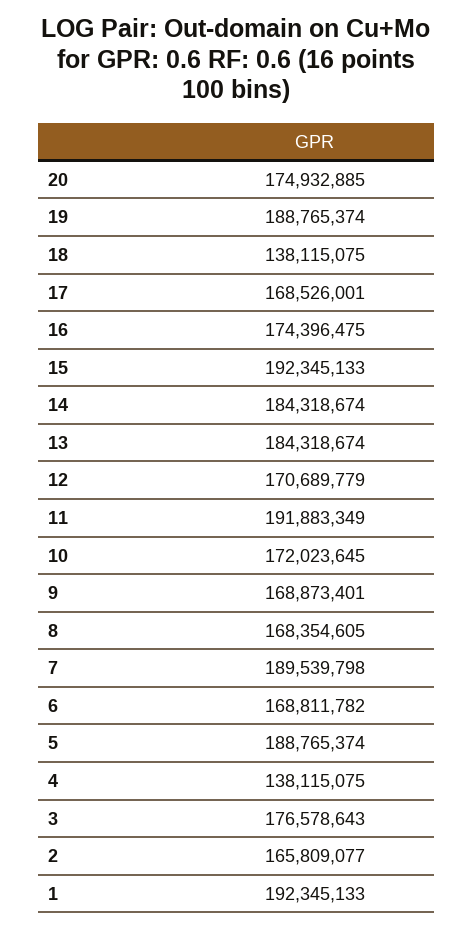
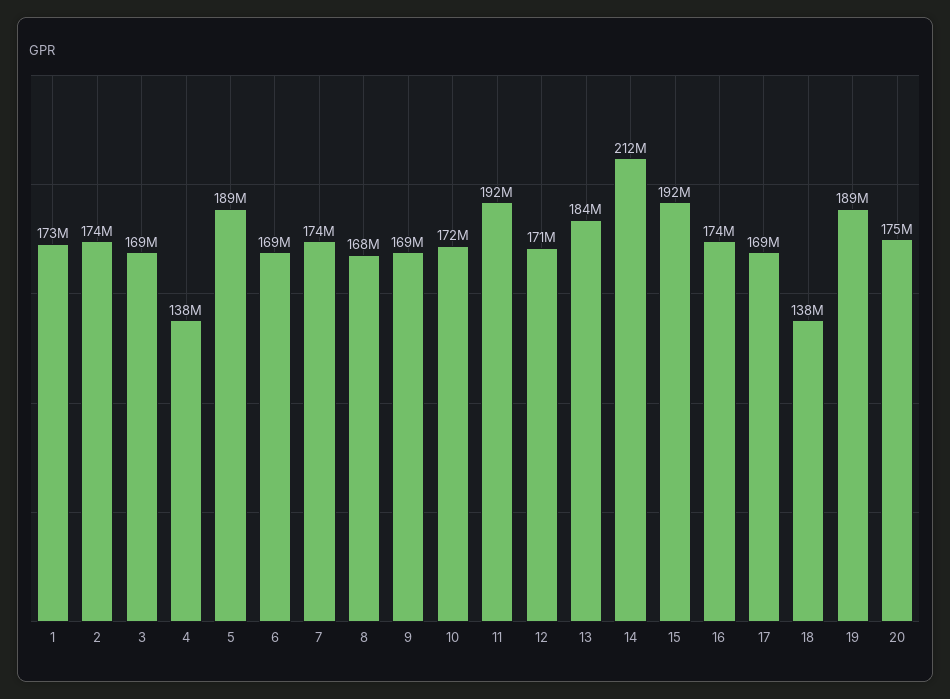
  {
    "20": 174932885,
    "19": 188765374,
    "18": 138115075,
    "17": 168526001,
    "16": 174396475,
    "15": 192345133,
-   "14": 184318674,
+   "14": 212000000,
    "13": 184318674,
    "12": 170689779,
    "11": 191883349,
    "10": 172023645,
    "9": 168873401,
    "8": 168354605,
-   "7": 189539798,
+   "7": 174000000,
    "6": 168811782,
    "5": 188765374,
    "4": 138115075,
-   "3": 176578643,
+   "3": 169000000,
-   "2": 165809077,
+   "2": 174000000,
-   "1": 192345133
+   "1": 173000000
  }

